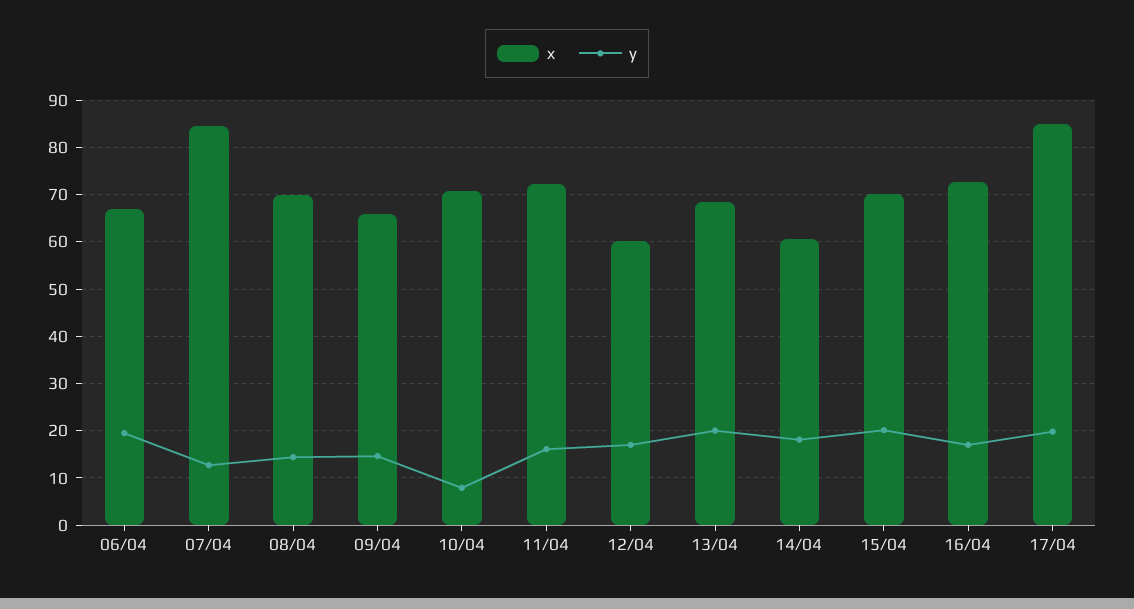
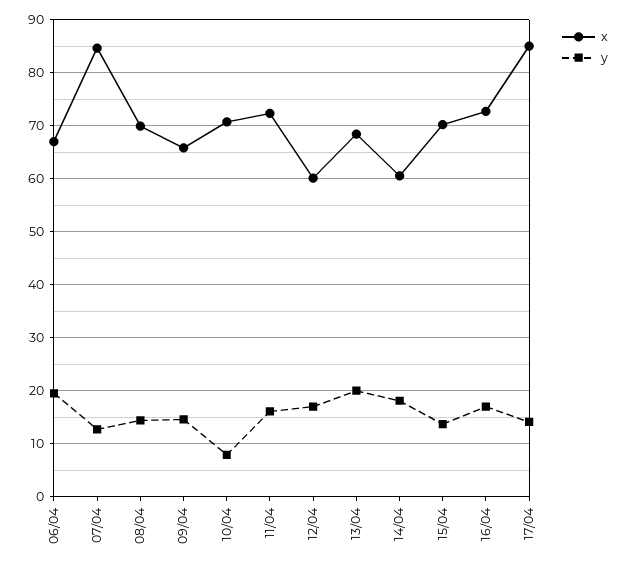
  {
    "x": {
      "06/04": 68,
      "07/04": 84,
      "08/04": 70,
      "09/04": 66,
      "10/04": 70,
      "11/04": 72,
      "12/04": 60,
      "13/04": 68,
      "14/04": 60,
      "15/04": 70,
      "16/04": 72,
      "17/04": 86
    },
    "y": {
      "06/04": 20,
      "07/04": 12,
      "08/04": 14,
      "09/04": 14,
      "10/04": 8,
      "11/04": 16,
      "12/04": 18,
      "13/04": 20,
      "14/04": 18,
-     "15/04": 20,
+     "15/04": 14,
      "16/04": 18,
-     "17/04": 20
+     "17/04": 14
    }
  }

